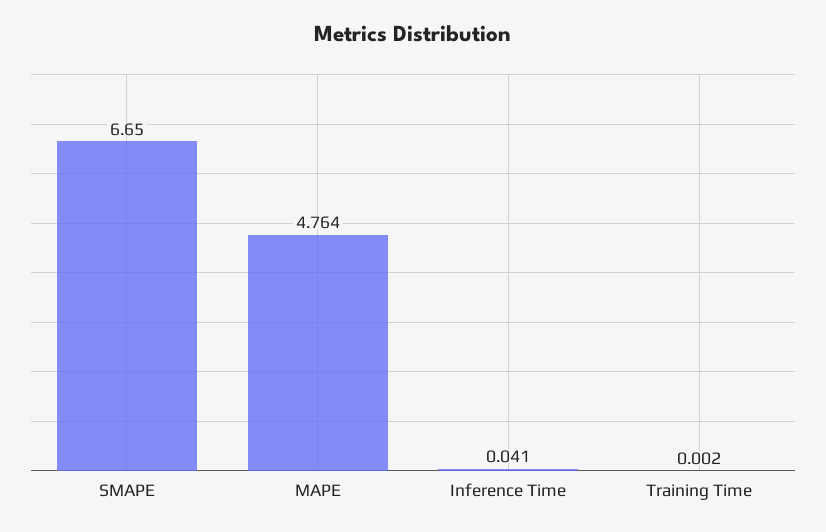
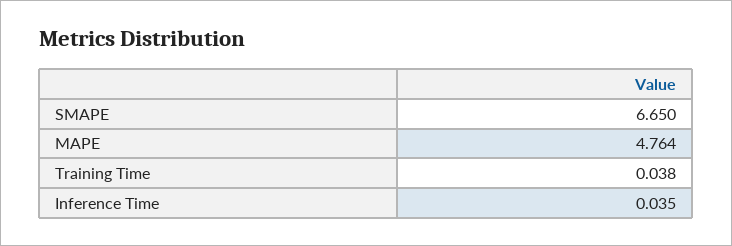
  {
    "SMAPE": 6.65,
    "MAPE": 4.764,
-   "Inference Time": 0.041,
+   "Inference Time": 0.035,
-   "Training Time": 0.002
+   "Training Time": 0.038
  }

